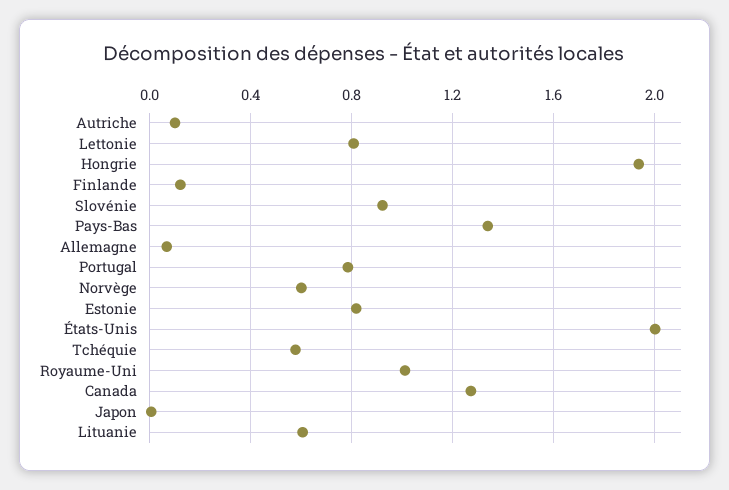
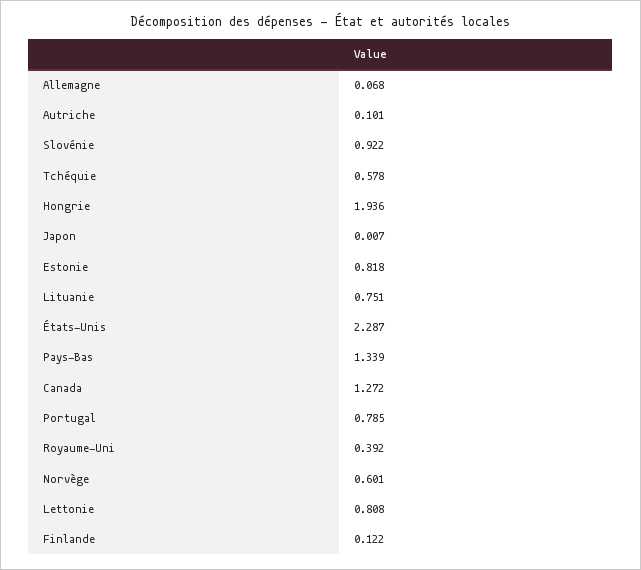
  {
    "Autriche": 0.101,
    "Lettonie": 0.808,
    "Hongrie": 1.936,
    "Finlande": 0.122,
    "Slovénie": 0.922,
    "Pays-Bas": 1.339,
    "Allemagne": 0.068,
    "Portugal": 0.785,
    "Norvège": 0.601,
    "Estonie": 0.818,
-   "États-Unis": 2,
+   "États-Unis": 2.287,
    "Tchéquie": 0.578,
-   "Royaume-Uni": 1,
+   "Royaume-Uni": 0.392,
    "Canada": 1.272,
    "Japon": 0.007,
-   "Lituanie": 0.6
+   "Lituanie": 0.751
  }

